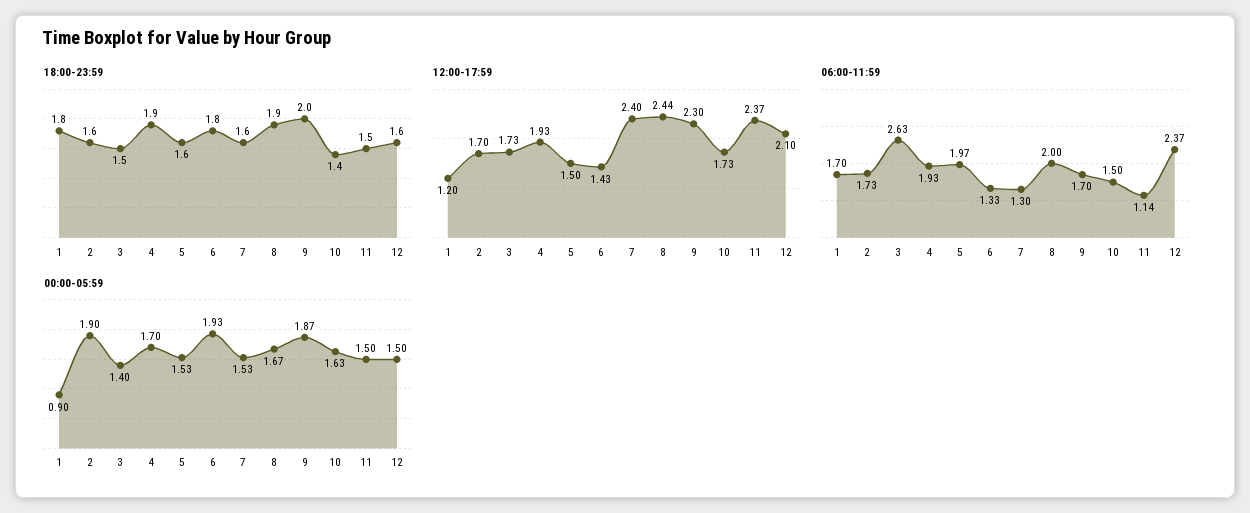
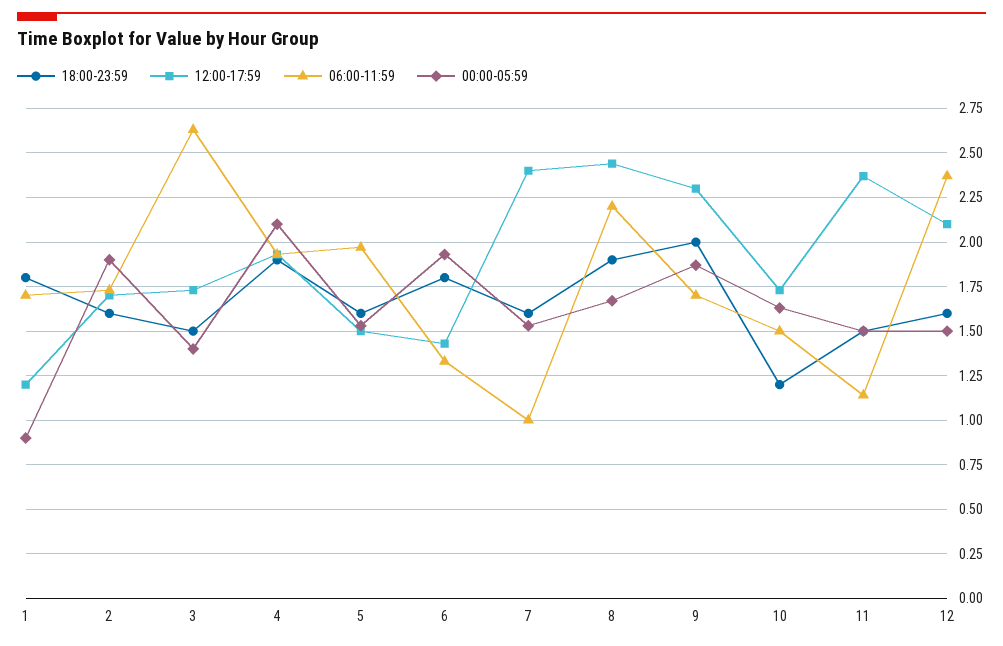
  {
    "18:00-23:59": {
      "1": 1.8,
      "2": 1.6,
      "3": 1.5,
      "4": 1.9,
      "5": 1.6,
      "6": 1.8,
      "7": 1.6,
      "8": 1.9,
      "9": 2,
-     "10": 1.4,
+     "10": 1.2,
      "11": 1.5,
      "12": 1.6
    },
    "12:00-17:59": {
      "1": 1.2,
      "2": 1.7,
      "3": 1.73,
      "4": 1.93,
      "5": 1.5,
      "6": 1.43,
      "7": 2.4,
      "8": 2.44,
      "9": 2.3,
      "10": 1.73,
      "11": 2.37,
      "12": 2.1
    },
    "06:00-11:59": {
      "1": 1.7,
      "2": 1.73,
      "3": 2.63,
      "4": 1.93,
      "5": 1.97,
      "6": 1.33,
-     "7": 1.3,
+     "7": 1,
-     "8": 2,
+     "8": 2.2,
      "9": 1.7,
      "10": 1.5,
      "11": 1.14,
      "12": 2.37
    },
    "00:00-05:59": {
      "1": 0.9,
      "2": 1.9,
      "3": 1.4,
-     "4": 1.7,
+     "4": 2.1,
      "5": 1.53,
      "6": 1.93,
      "7": 1.53,
      "8": 1.67,
      "9": 1.87,
      "10": 1.63,
      "11": 1.5,
      "12": 1.5
    }
  }

